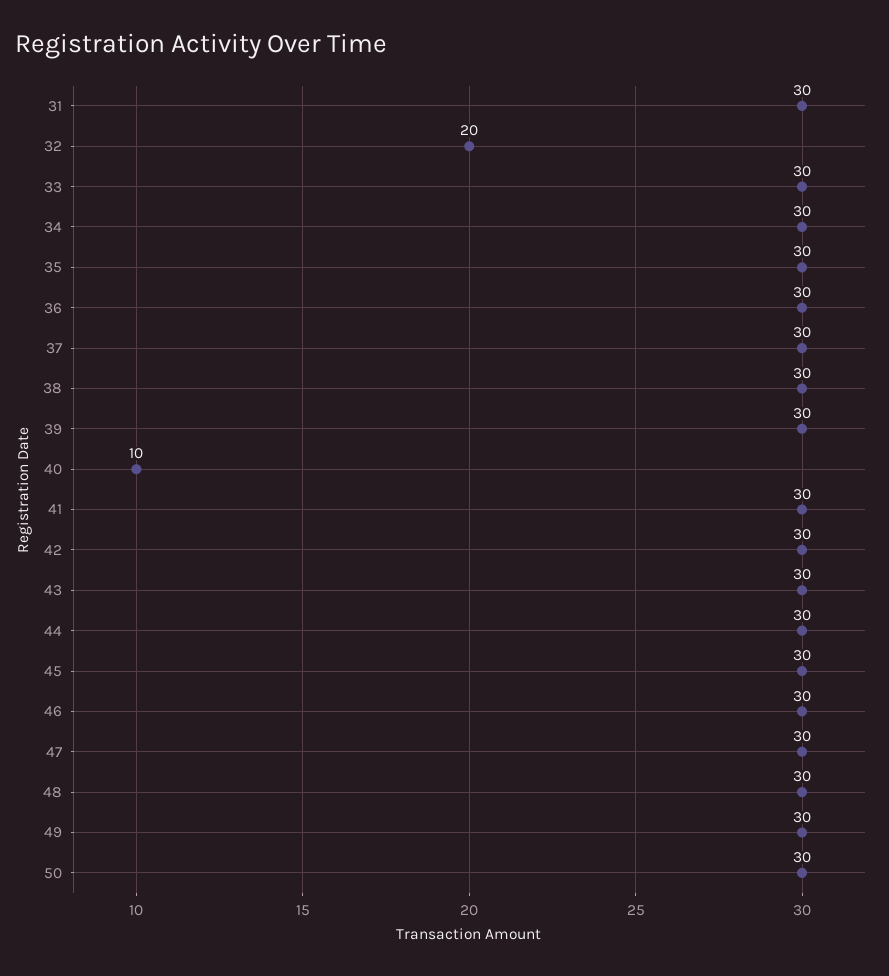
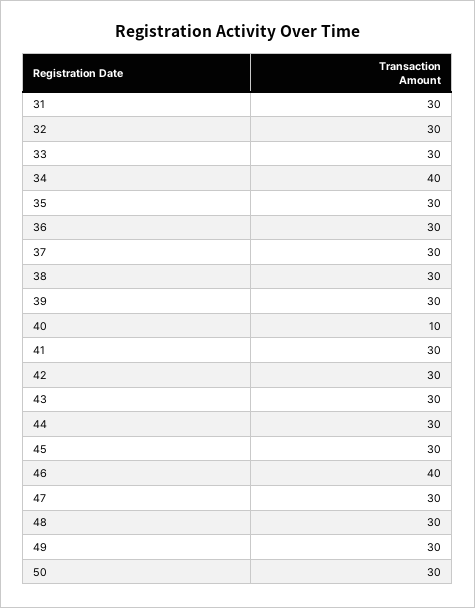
  {
    "31": 30,
-   "32": 20,
+   "32": 30,
    "33": 30,
-   "34": 30,
+   "34": 40,
    "35": 30,
    "36": 30,
    "37": 30,
    "38": 30,
    "39": 30,
    "40": 10,
    "41": 30,
    "42": 30,
    "43": 30,
    "44": 30,
    "45": 30,
-   "46": 30,
+   "46": 40,
    "47": 30,
    "48": 30,
    "49": 30,
    "50": 30
  }

